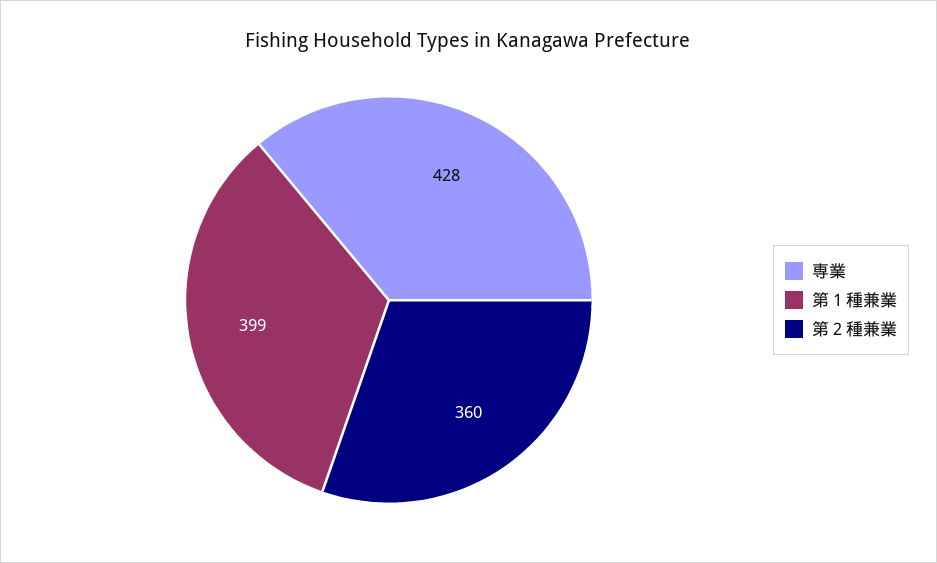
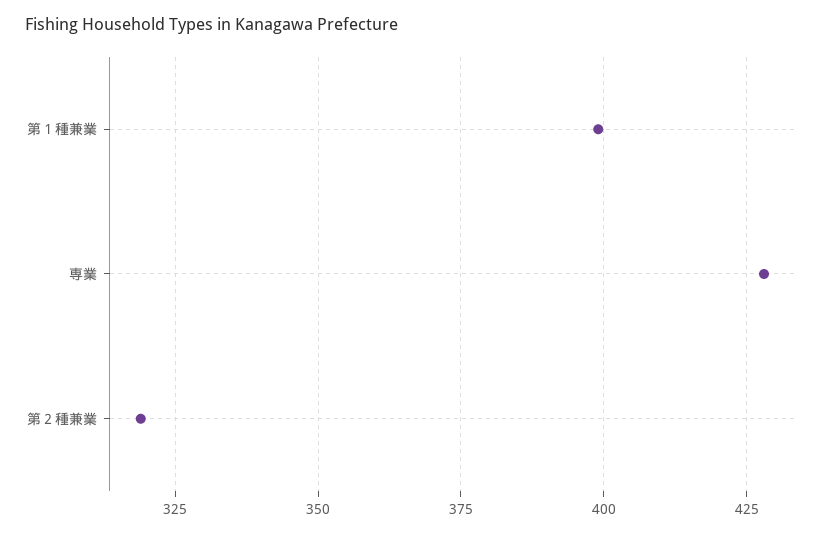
  {
    "専業": 428,
    "第１種兼業": 399,
-   "第２種兼業": 360
+   "第２種兼業": 320
  }

